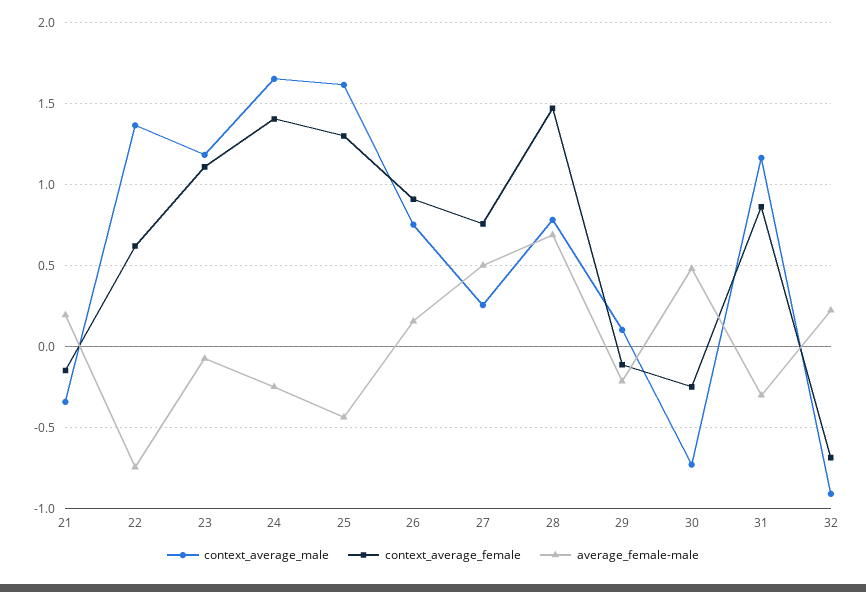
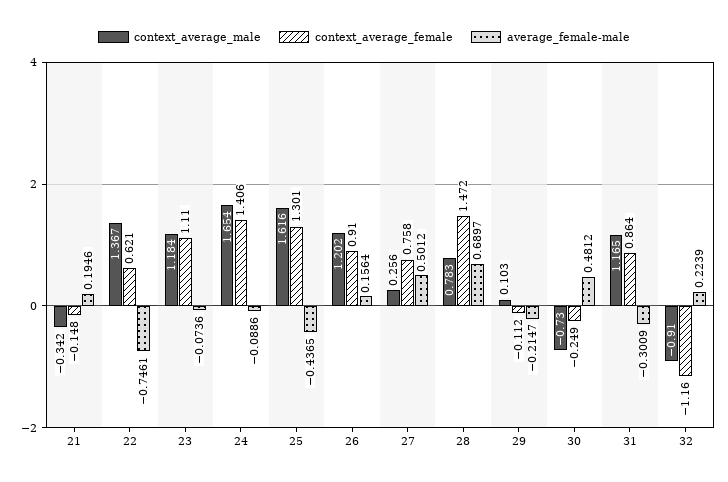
  {
    "context_average_male": {
      "21": -0.342,
      "22": 1.367,
      "23": 1.184,
      "24": 1.654,
      "25": 1.616,
-     "26": 0.75,
+     "26": 1.202,
      "27": 0.256,
      "28": 0.783,
      "29": 0.103,
      "30": -0.73,
      "31": 1.165,
      "32": -0.91
    },
    "context_average_female": {
      "21": -0.148,
      "22": 0.621,
      "23": 1.11,
      "24": 1.406,
      "25": 1.301,
      "26": 0.91,
      "27": 0.758,
      "28": 1.472,
      "29": -0.112,
      "30": -0.249,
      "31": 0.864,
-     "32": -0.7
+     "32": -1.16
    },
    "average_female-male": {
      "21": 0.1946,
      "22": -0.7461,
      "23": -0.0736,
-     "24": -0.25,
+     "24": -0.0886,
      "25": -0.4365,
      "26": 0.1564,
      "27": 0.5012,
      "28": 0.6897,
      "29": -0.2147,
      "30": 0.4812,
      "31": -0.3009,
      "32": 0.2239
    }
  }

